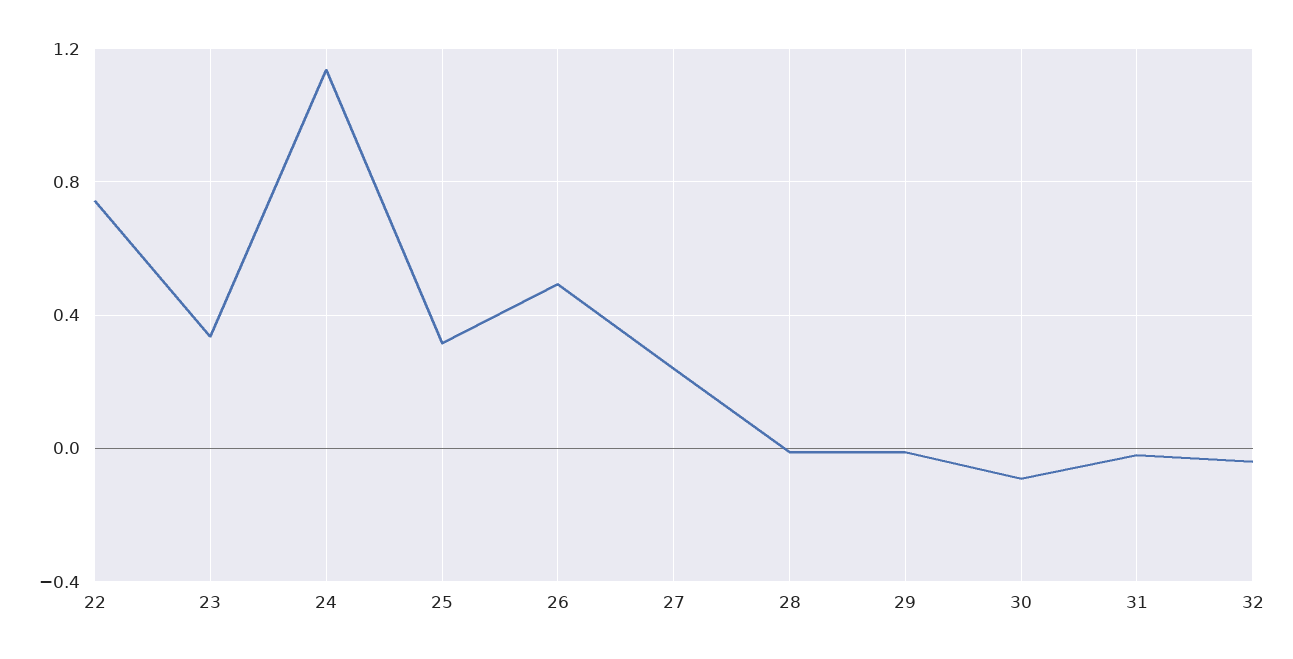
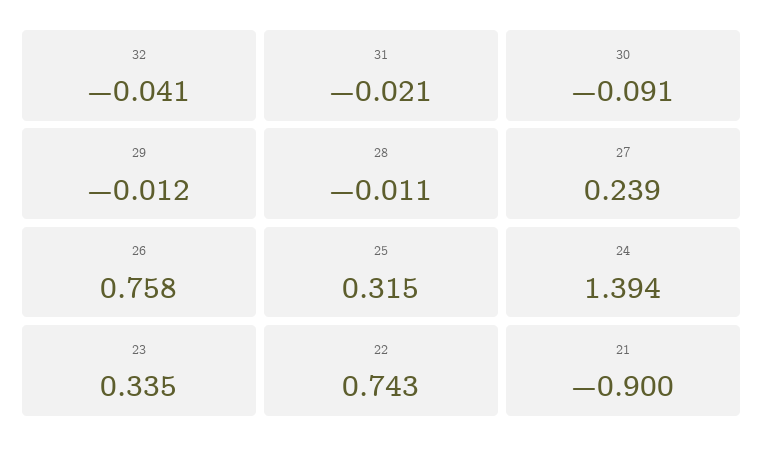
  {
    "22": 0.743,
    "23": 0.335,
-   "24": 1.15,
+   "24": 1.394,
    "25": 0.315,
-   "26": 0.5,
+   "26": 0.758,
    "27": 0.239,
    "28": -0.011,
    "29": -0.012,
    "30": -0.091,
    "31": -0.021,
-   "32": -0.041
+   "32": -0.041,
+   "21": -0.9
  }

